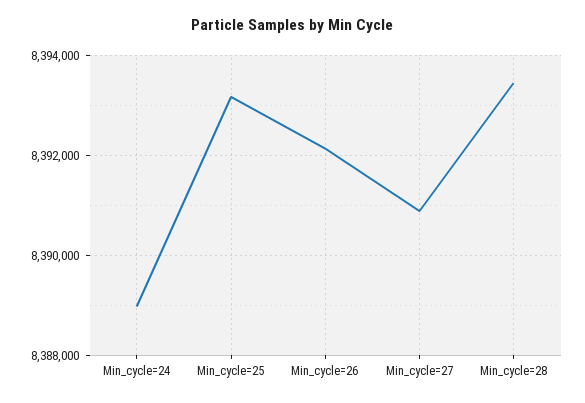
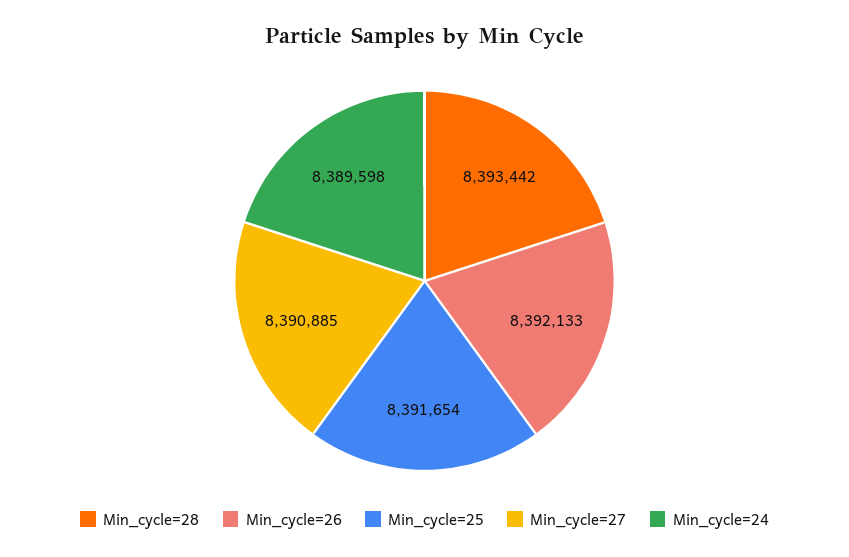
  {
-   "Min_cycle=24": 8389000,
+   "Min_cycle=24": 8389598,
-   "Min_cycle=25": 8393200,
+   "Min_cycle=25": 8391654,
    "Min_cycle=26": 8392133,
    "Min_cycle=27": 8390885,
    "Min_cycle=28": 8393442
  }

